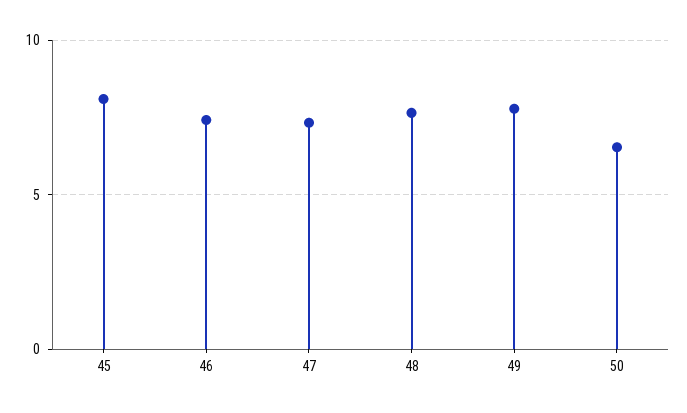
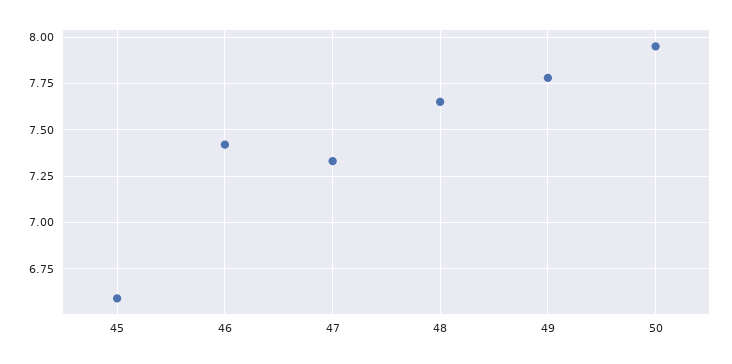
  {
-   "45": 8,
+   "45": 6.6,
    "46": 7.4,
    "47": 7.35,
    "48": 7.65,
    "49": 7.8,
-   "50": 6.5
+   "50": 7.95
  }

